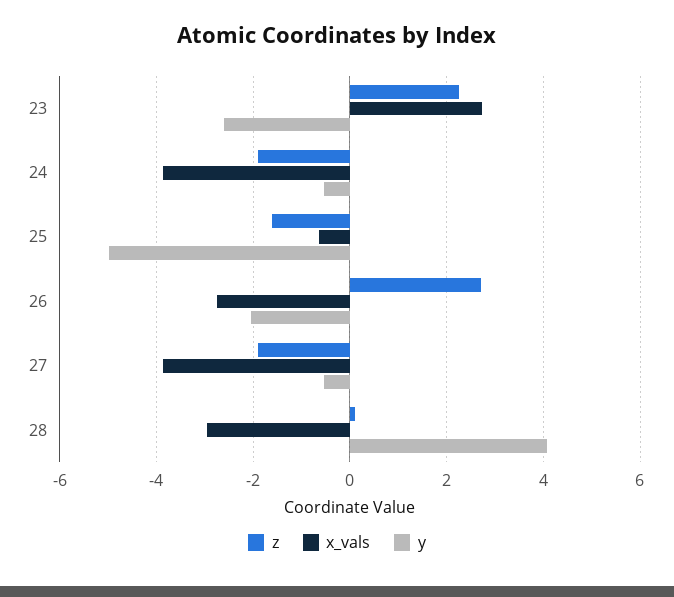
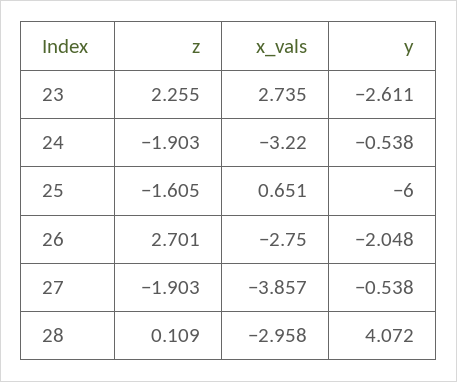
  {
    "z": {
      "23": 2.255,
      "24": -1.903,
      "25": -1.605,
      "26": 2.701,
      "27": -1.903,
      "28": 0.109
    },
    "x_vals": {
      "23": 2.735,
-     "24": -3.8,
+     "24": -3.22,
-     "25": -0.6,
+     "25": 0.651,
      "26": -2.75,
      "27": -3.857,
      "28": -2.958
    },
    "y": {
      "23": -2.611,
      "24": -0.538,
-     "25": -5,
+     "25": -6,
      "26": -2.048,
      "27": -0.538,
      "28": 4.072
    }
  }

